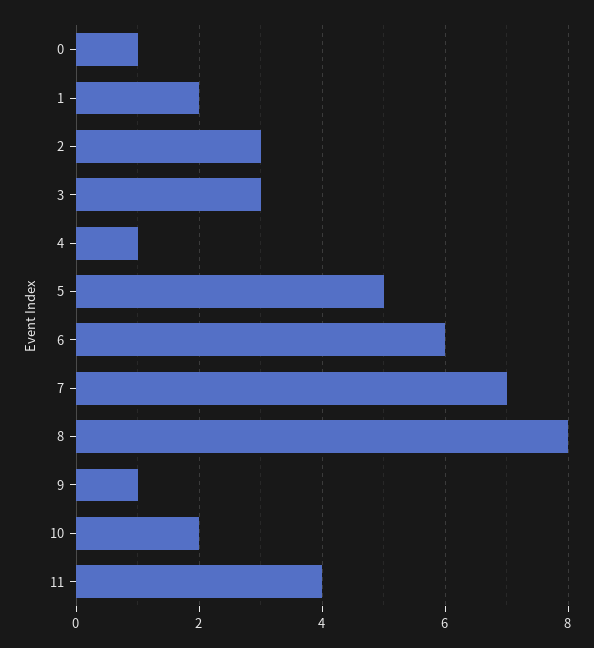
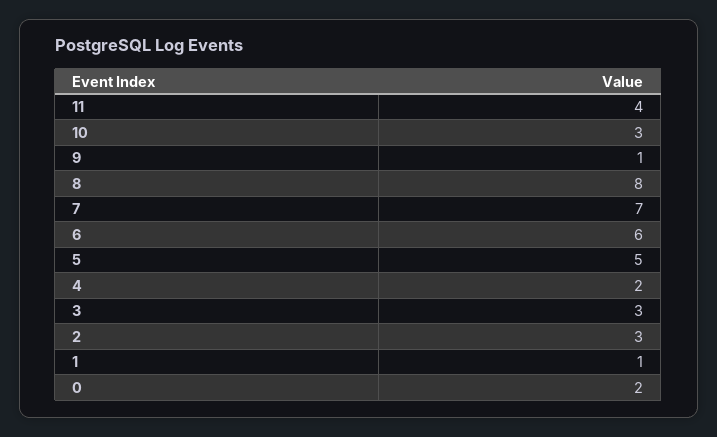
  {
-   "0": 1,
+   "0": 2,
-   "1": 2,
+   "1": 1,
    "2": 3,
    "3": 3,
-   "4": 1,
+   "4": 2,
    "5": 5,
    "6": 6,
    "7": 7,
    "8": 8,
    "9": 1,
-   "10": 2,
+   "10": 3,
    "11": 4
  }

